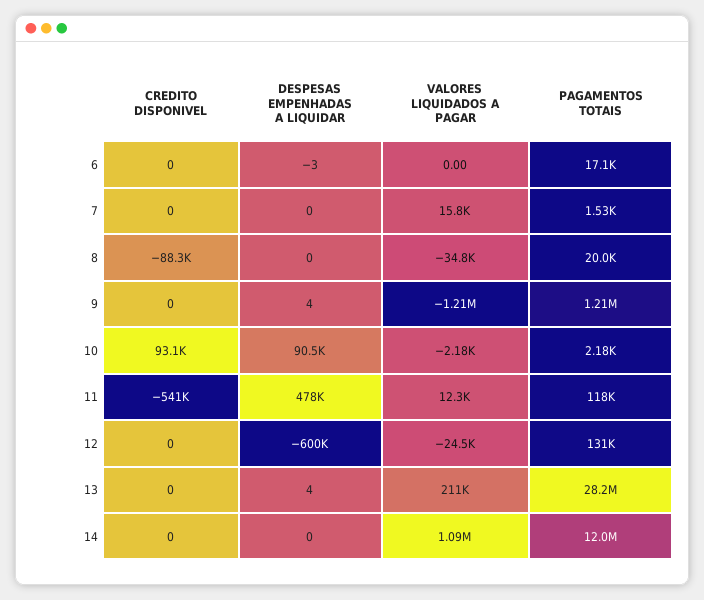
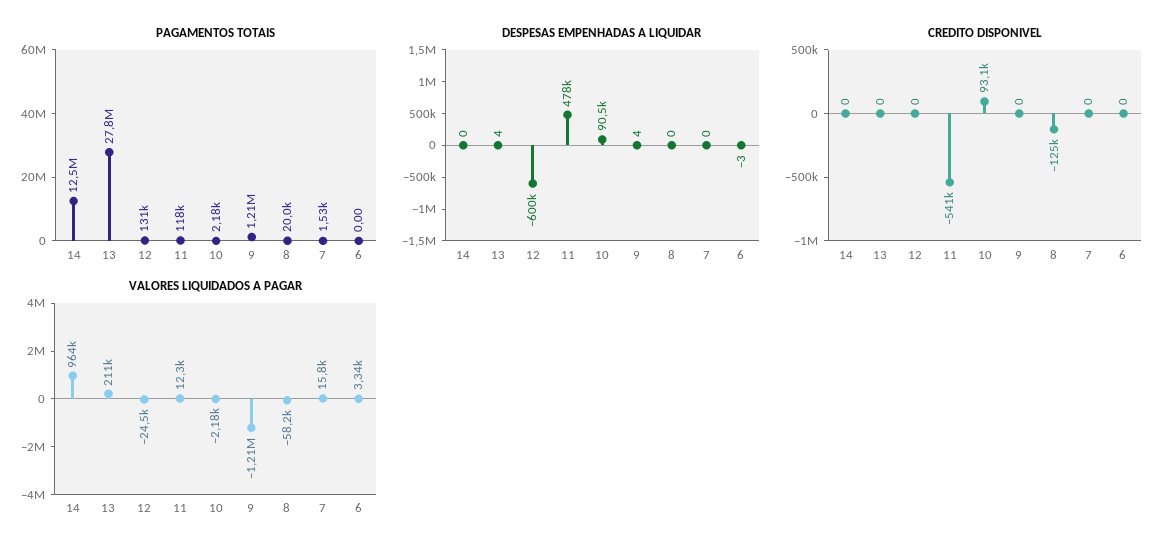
  {
    "CREDITO DISPONIVEL": {
      "6": 0,
      "7": 0,
-     "8": -88300,
+     "8": -125000,
      "9": 0,
      "10": 93100,
      "11": -541000,
      "12": 0,
      "13": 0,
      "14": 0
    },
    "DESPESAS EMPENHADAS A LIQUIDAR": {
      "6": -3,
      "7": 0,
      "8": 0,
      "9": 4,
      "10": 90500,
      "11": 478000,
      "12": -600000,
      "13": 4,
      "14": 0
    },
    "VALORES LIQUIDADOS A PAGAR": {
-     "6": 0,
+     "6": 3340,
      "7": 15800,
-     "8": -34800,
+     "8": -58200,
      "9": -1210000,
      "10": -2180,
      "11": 12300,
      "12": -24500,
      "13": 211000,
-     "14": 1090000
+     "14": 964000
    },
    "PAGAMENTOS TOTAIS": {
-     "6": 17100,
+     "6": 0,
      "7": 1530,
      "8": 20000,
      "9": 1210000,
      "10": 2180,
      "11": 118000,
      "12": 131000,
-     "13": 28200000,
+     "13": 27800000,
-     "14": 12000000
+     "14": 12500000
    }
  }

